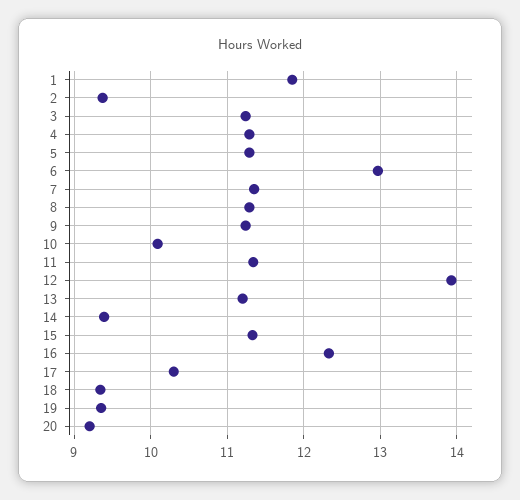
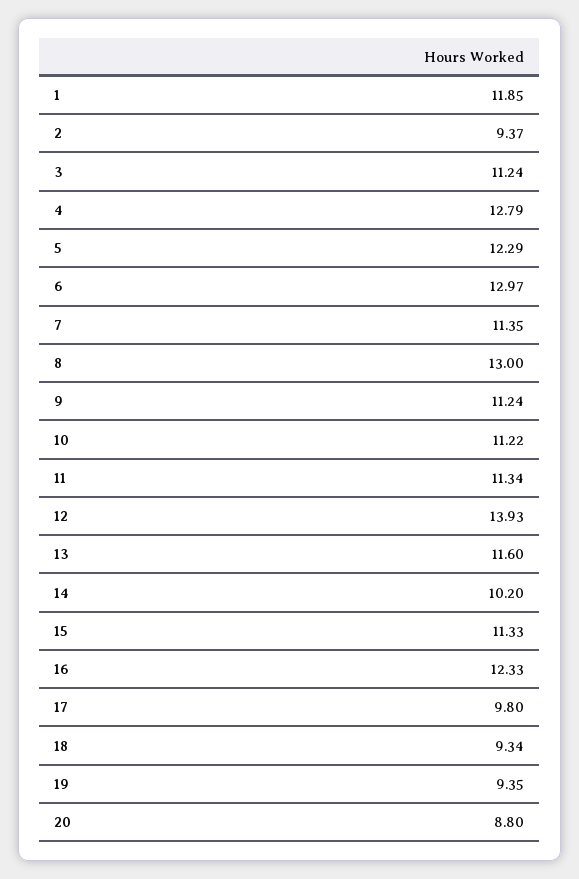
  {
    "1": 11.85,
    "2": 9.37,
    "3": 11.24,
-   "4": 11.3,
+   "4": 12.79,
-   "5": 11.3,
+   "5": 12.29,
    "6": 12.97,
    "7": 11.35,
-   "8": 11.3,
+   "8": 13,
    "9": 11.24,
-   "10": 10.1,
+   "10": 11.22,
    "11": 11.34,
    "12": 13.93,
-   "13": 11.2,
+   "13": 11.6,
-   "14": 9.4,
+   "14": 10.2,
    "15": 11.33,
    "16": 12.33,
-   "17": 10.3,
+   "17": 9.8,
    "18": 9.34,
    "19": 9.35,
-   "20": 9.2
+   "20": 8.8
  }

